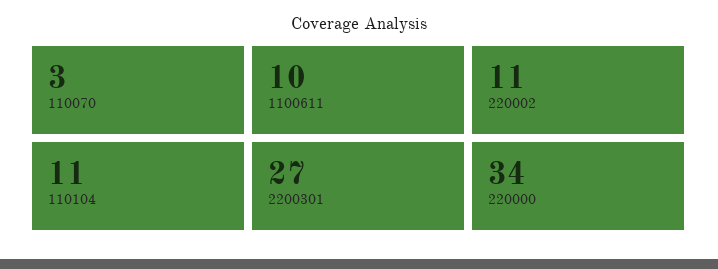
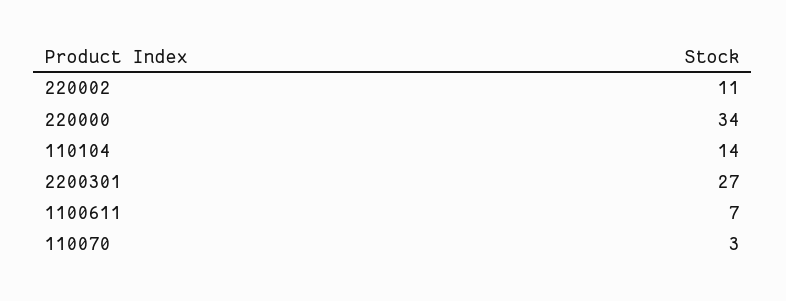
  {
    "110070": 3,
-   "1100611": 10,
+   "1100611": 7,
    "220002": 11,
-   "110104": 11,
+   "110104": 14,
    "2200301": 27,
    "220000": 34
  }

